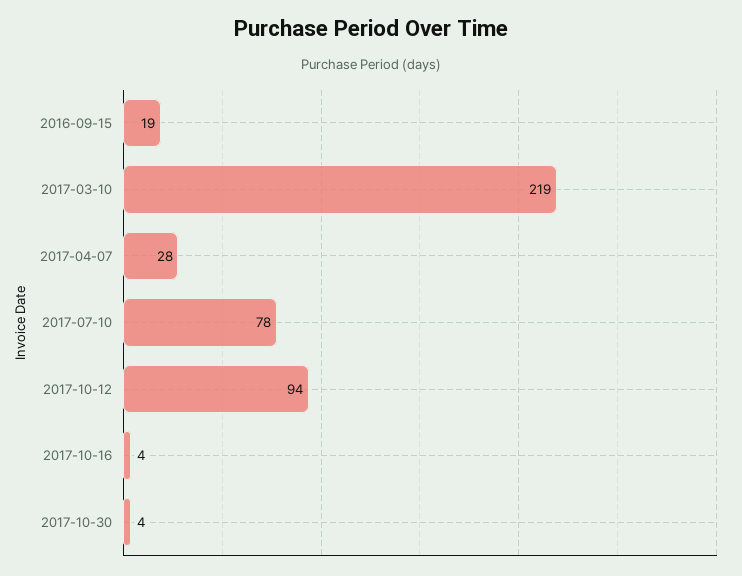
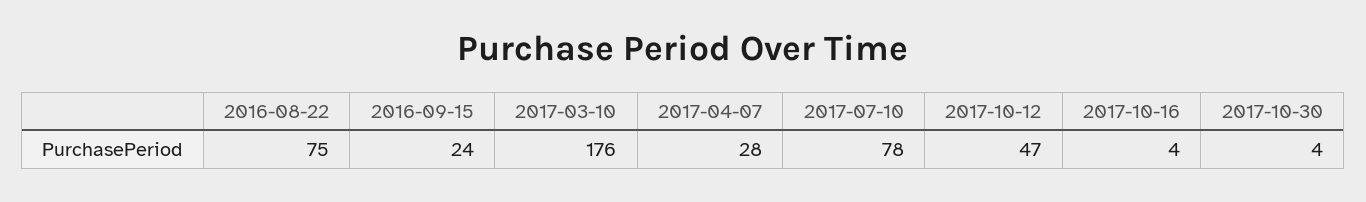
  {
-   "2016-09-15": 19,
+   "2016-09-15": 24,
-   "2017-03-10": 219,
+   "2017-03-10": 176,
    "2017-04-07": 28,
    "2017-07-10": 78,
-   "2017-10-12": 94,
+   "2017-10-12": 47,
    "2017-10-16": 4,
-   "2017-10-30": 4
+   "2017-10-30": 4,
+   "2016-08-22": 75
  }

